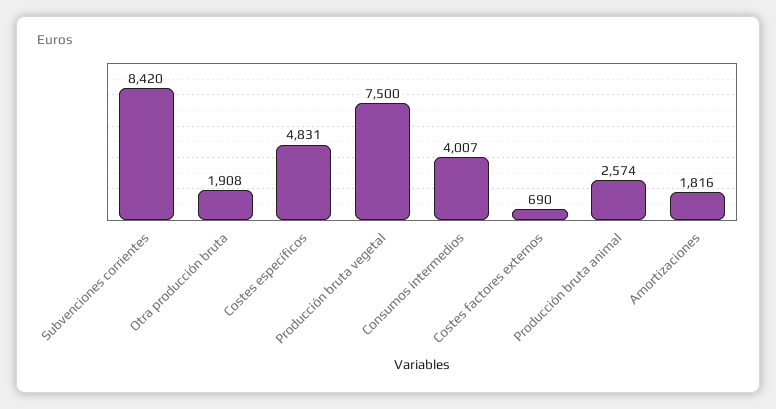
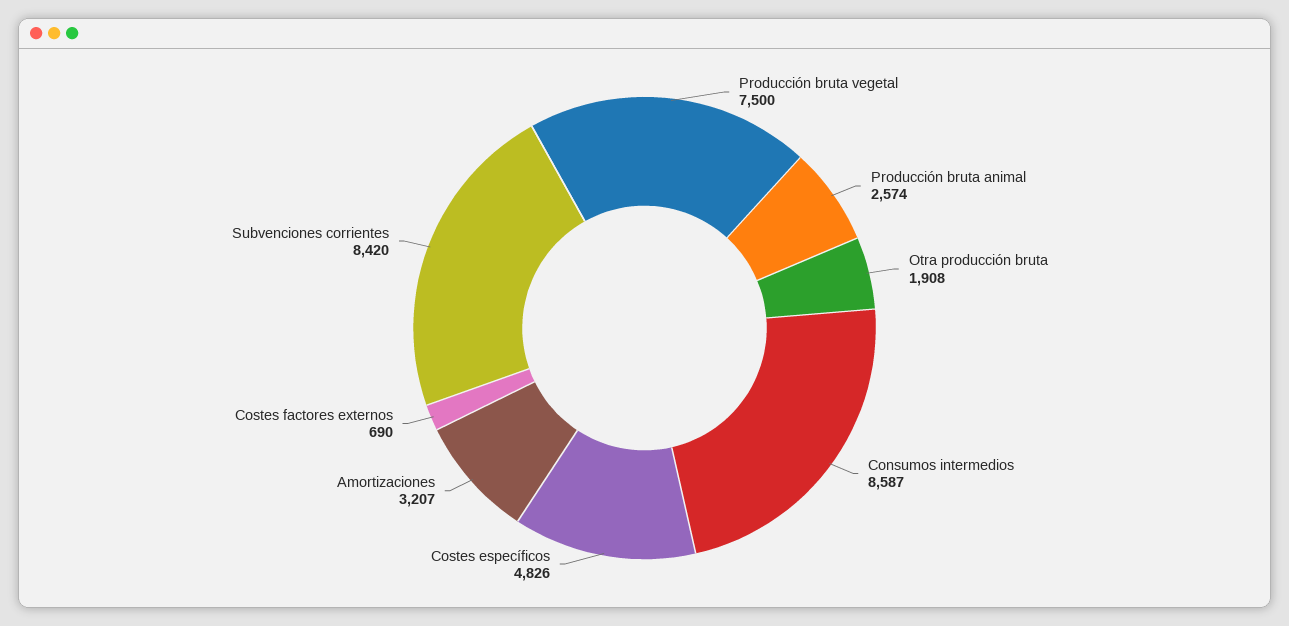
  {
    "Subvenciones corrientes": 8420,
    "Otra producción bruta": 1908,
-   "Costes específicos": 4831,
+   "Costes específicos": 4826,
    "Producción bruta vegetal": 7500,
-   "Consumos intermedios": 4007,
+   "Consumos intermedios": 8587,
    "Costes factores externos": 690,
    "Producción bruta animal": 2574,
-   "Amortizaciones": 1816
+   "Amortizaciones": 3207
  }

